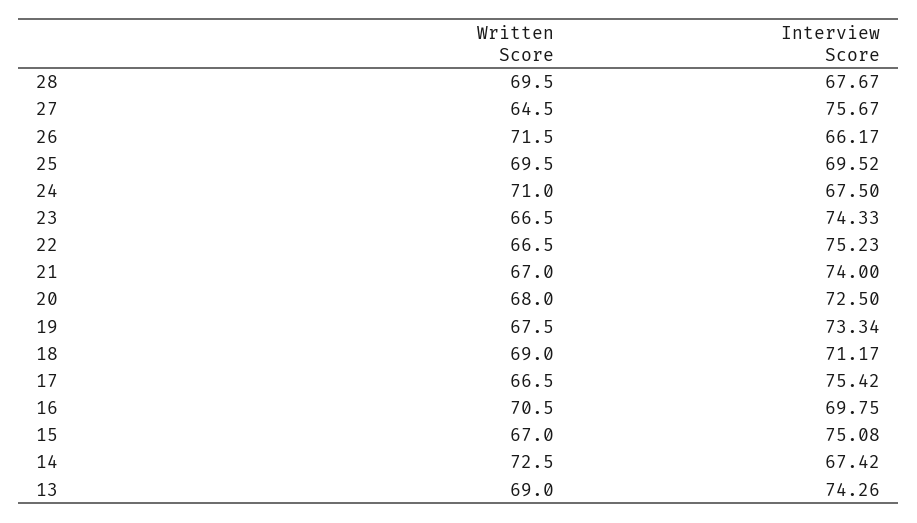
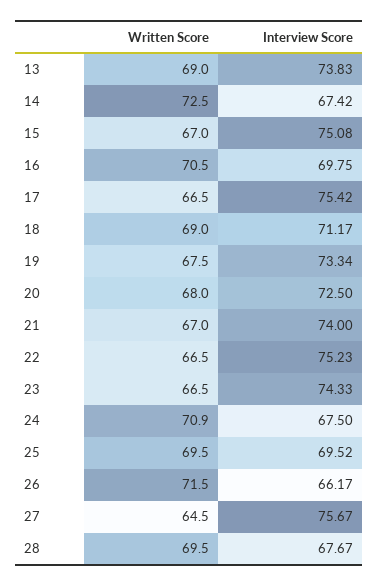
  {
    "Written Score": {
      "28": 69.5,
      "27": 64.5,
      "26": 71.5,
      "25": 69.5,
-     "24": 71,
+     "24": 70.9,
      "23": 66.5,
      "22": 66.5,
      "21": 67,
      "20": 68,
      "19": 67.5,
      "18": 69,
      "17": 66.5,
      "16": 70.5,
      "15": 67,
      "14": 72.5,
      "13": 69
    },
    "Interview Score": {
      "28": 67.67,
      "27": 75.67,
      "26": 66.17,
      "25": 69.52,
      "24": 67.5,
      "23": 74.33,
      "22": 75.23,
      "21": 74,
      "20": 72.5,
      "19": 73.34,
      "18": 71.17,
      "17": 75.42,
      "16": 69.75,
      "15": 75.08,
      "14": 67.42,
-     "13": 74.26
+     "13": 73.83
    }
  }

